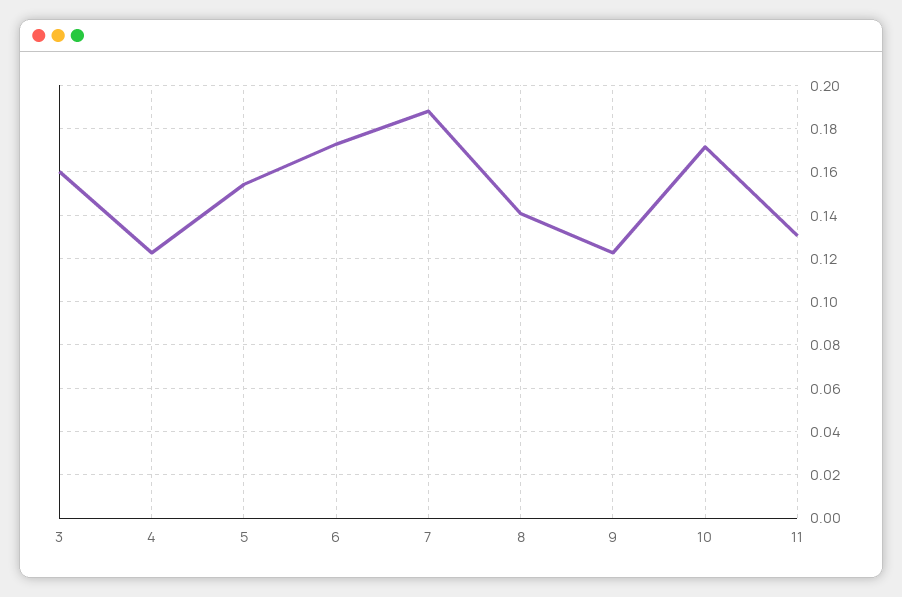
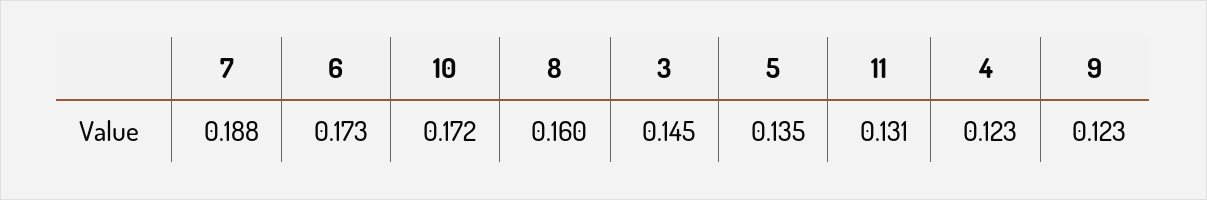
  {
-   "3": 0.16,
+   "3": 0.145,
    "4": 0.123,
-   "5": 0.155,
+   "5": 0.135,
    "6": 0.173,
    "7": 0.188,
-   "8": 0.14,
+   "8": 0.16,
    "9": 0.123,
    "10": 0.172,
    "11": 0.131
  }

